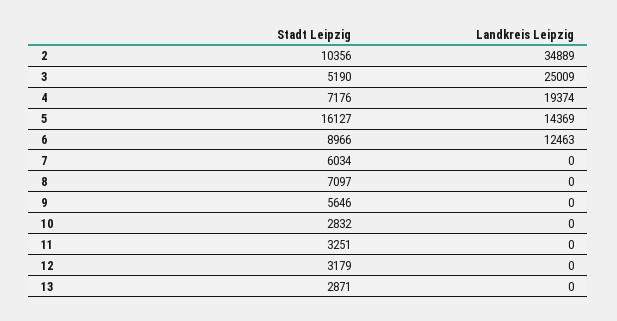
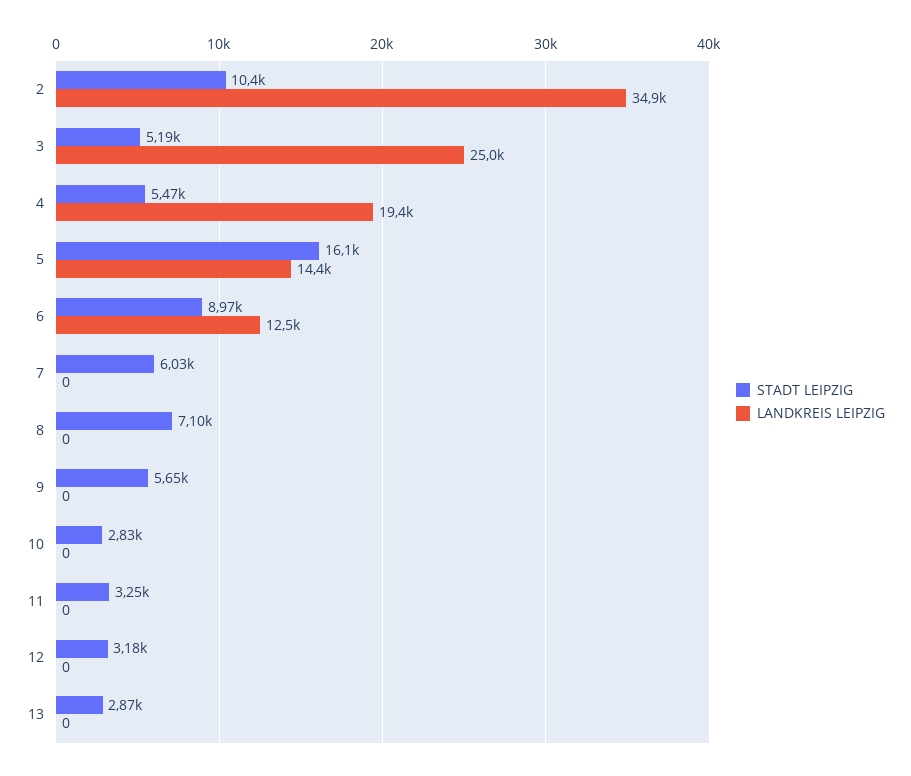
  {
    "Stadt Leipzig": {
      "2": 10356,
      "3": 5190,
-     "4": 7176,
+     "4": 5470,
      "5": 16127,
      "6": 8966,
      "7": 6034,
      "8": 7097,
      "9": 5646,
      "10": 2832,
      "11": 3251,
      "12": 3179,
      "13": 2871
    },
    "Landkreis Leipzig": {
      "2": 34889,
      "3": 25009,
      "4": 19374,
      "5": 14369,
      "6": 12463,
      "7": 0,
      "8": 0,
      "9": 0,
      "10": 0,
      "11": 0,
      "12": 0,
      "13": 0
    }
  }

